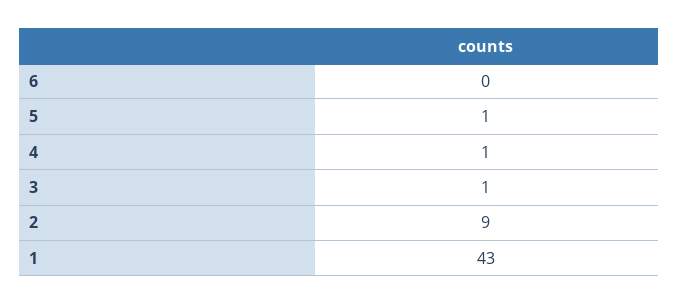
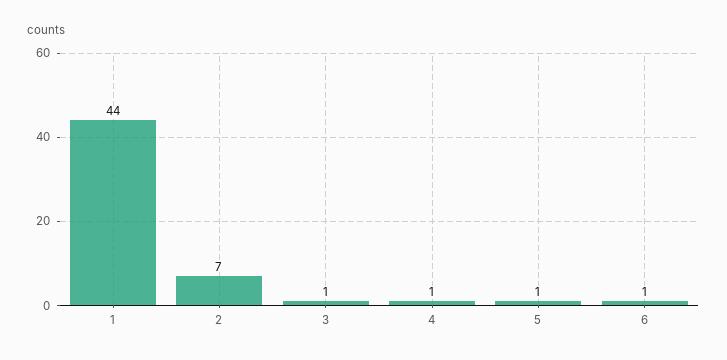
  {
-   "6": 0,
+   "6": 1,
    "5": 1,
    "4": 1,
    "3": 1,
-   "2": 9,
+   "2": 7,
-   "1": 43
+   "1": 44
  }

